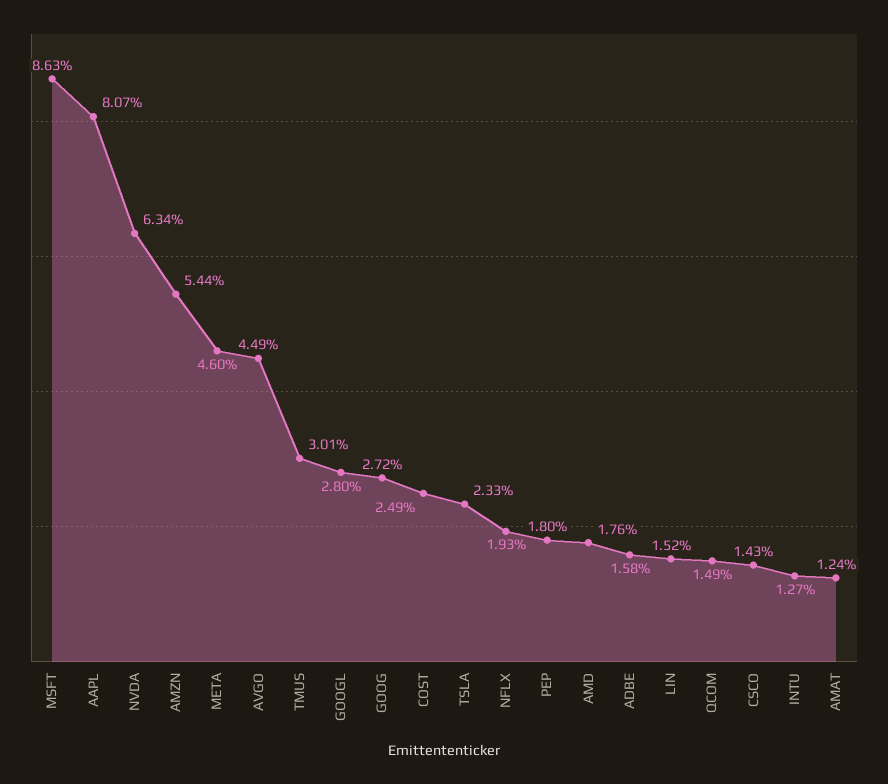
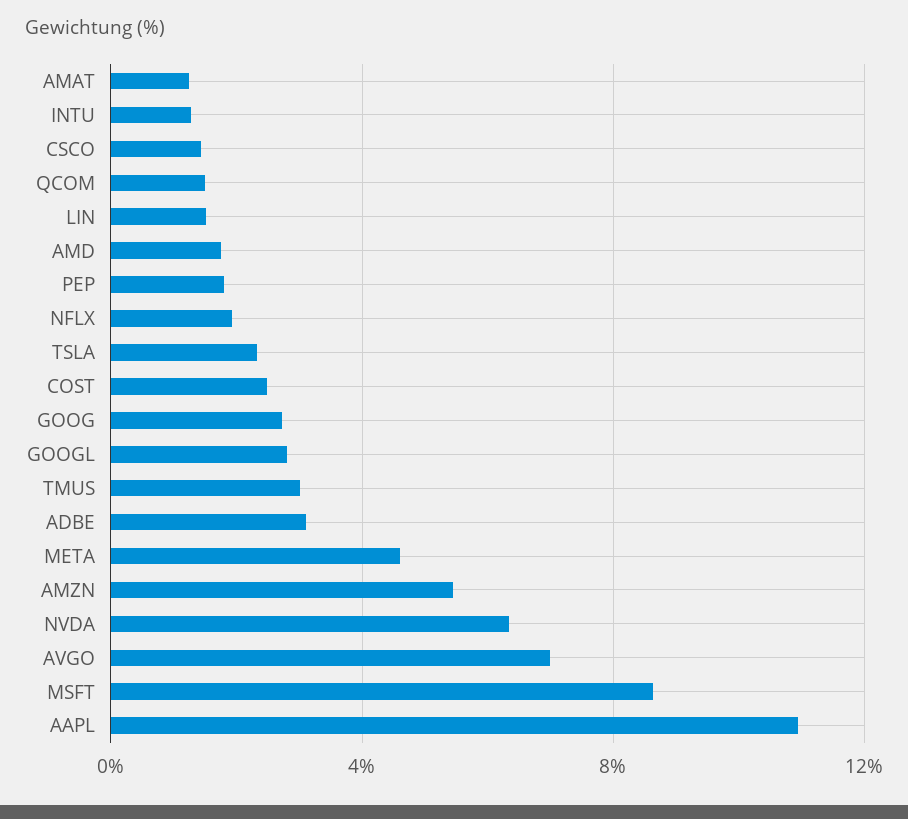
  {
    "MSFT": 8.63,
-   "AAPL": 8.07,
+   "AAPL": 11,
    "NVDA": 6.34,
    "AMZN": 5.44,
    "META": 4.6,
-   "AVGO": 4.49,
+   "AVGO": 7,
    "TMUS": 3.01,
    "GOOGL": 2.8,
    "GOOG": 2.72,
    "COST": 2.49,
    "TSLA": 2.33,
    "NFLX": 1.93,
    "PEP": 1.8,
    "AMD": 1.76,
-   "ADBE": 1.58,
+   "ADBE": 3,
    "LIN": 1.52,
    "QCOM": 1.49,
    "CSCO": 1.43,
    "INTU": 1.27,
    "AMAT": 1.24
  }

